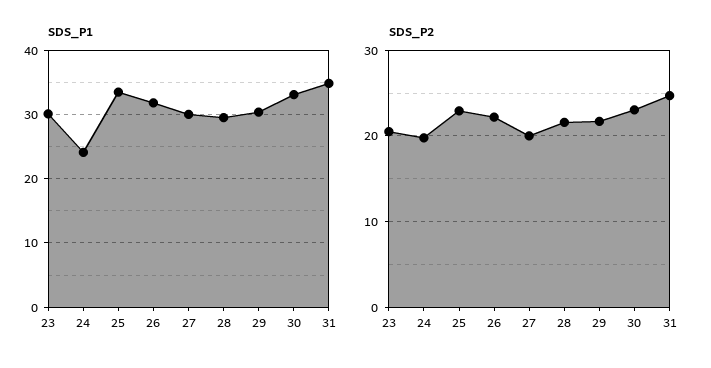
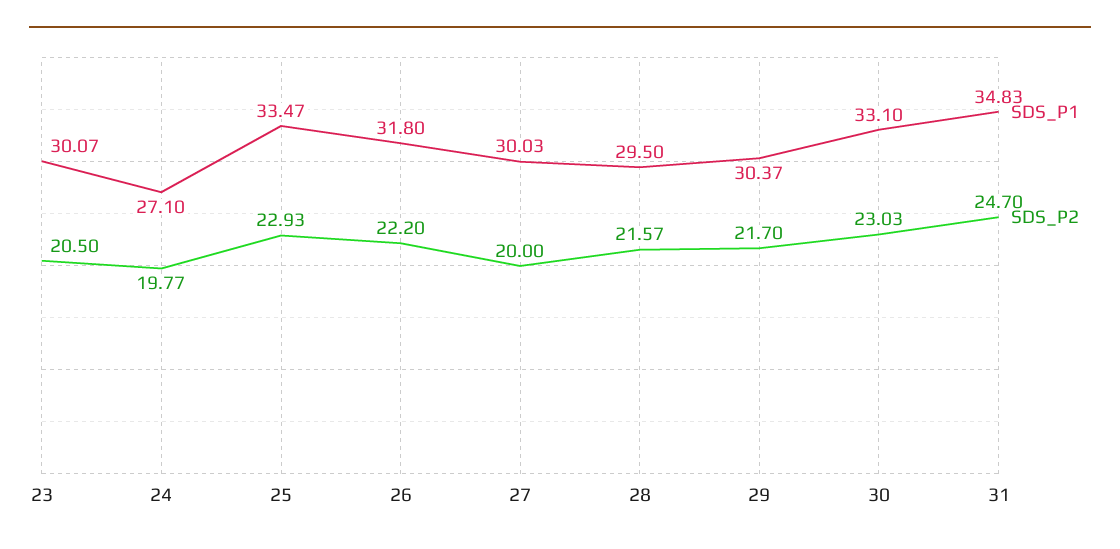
  {
    "SDS_P1": {
      "23": 30.07,
-     "24": 24,
+     "24": 27.1,
      "25": 33.47,
      "26": 31.8,
      "27": 30.03,
      "28": 29.5,
      "29": 30.37,
      "30": 33.1,
      "31": 34.83
    },
    "SDS_P2": {
      "23": 20.5,
      "24": 19.77,
      "25": 22.93,
      "26": 22.2,
      "27": 20,
      "28": 21.57,
      "29": 21.7,
      "30": 23.03,
      "31": 24.7
    }
  }

